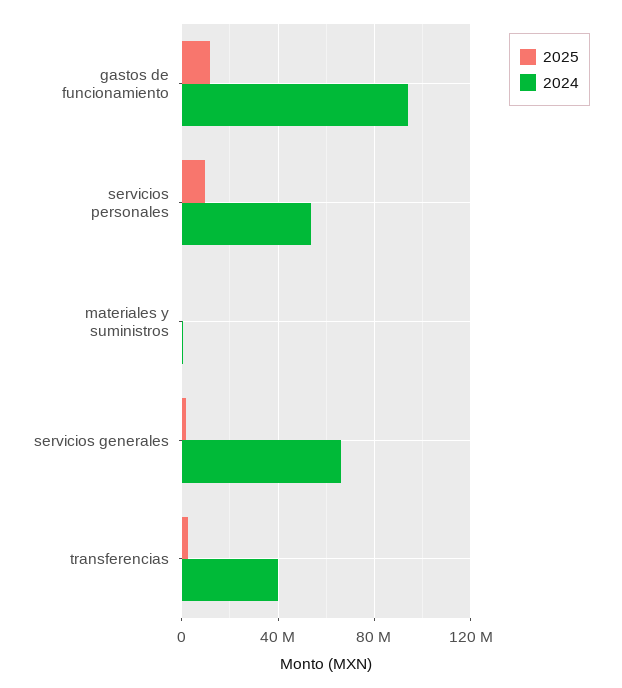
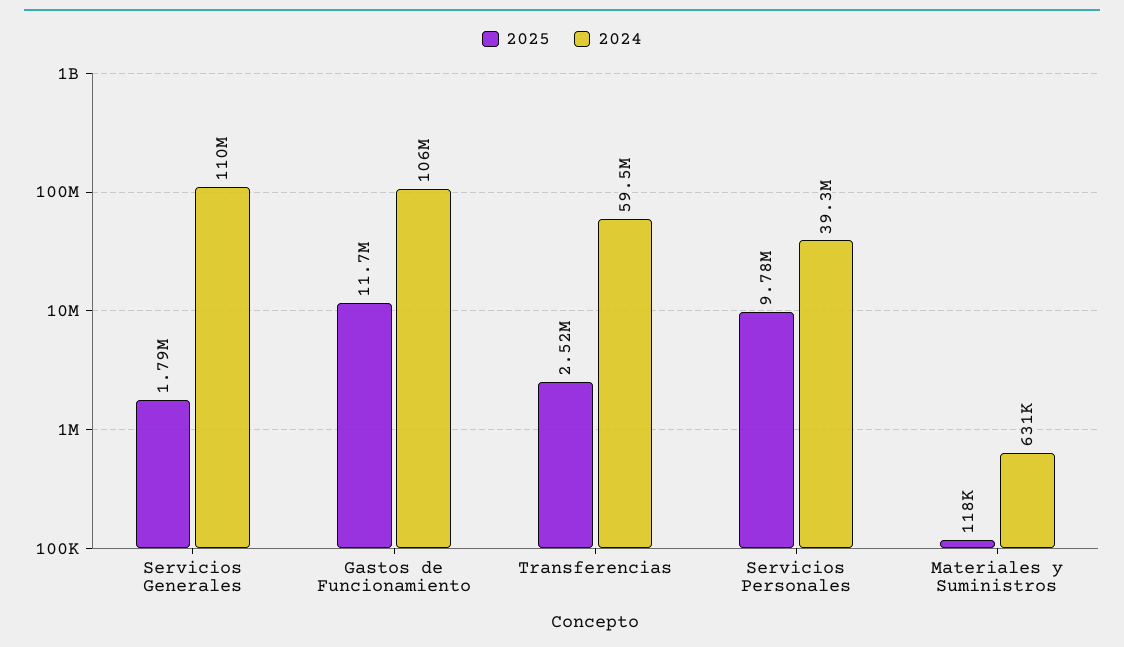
  {
    "2025": {
      "gastos de funcionamiento": 11700000,
      "servicios personales": 9780000,
      "materiales y suministros": 118000,
      "servicios generales": 1790000,
      "transferencias": 2520000
    },
    "2024": {
-     "gastos de funcionamiento": 95000000,
+     "gastos de funcionamiento": 106000000,
-     "servicios personales": 55000000,
+     "servicios personales": 39300000,
      "materiales y suministros": 631000,
-     "servicios generales": 65000000,
+     "servicios generales": 110000000,
-     "transferencias": 40000000
+     "transferencias": 59500000
    }
  }

